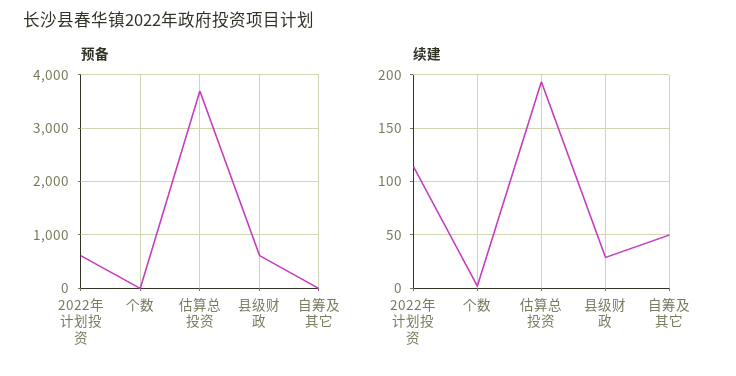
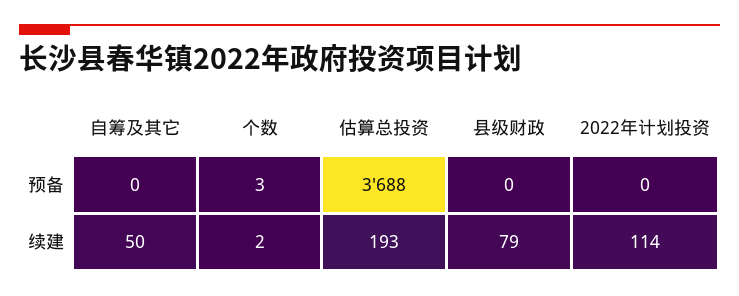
  {
    "预备": {
-     "2022年计划投资": 600,
+     "2022年计划投资": 0,
      "个数": 3,
      "估算总投资": 3688,
-     "县级财政": 600,
+     "县级财政": 0,
      "自筹及其它": 0
    },
    "续建": {
      "2022年计划投资": 114,
      "个数": 2,
      "估算总投资": 193,
-     "县级财政": 30,
+     "县级财政": 79,
      "自筹及其它": 50
    }
  }

